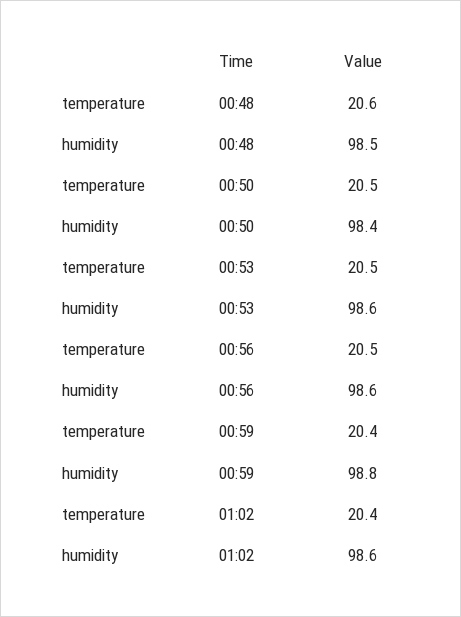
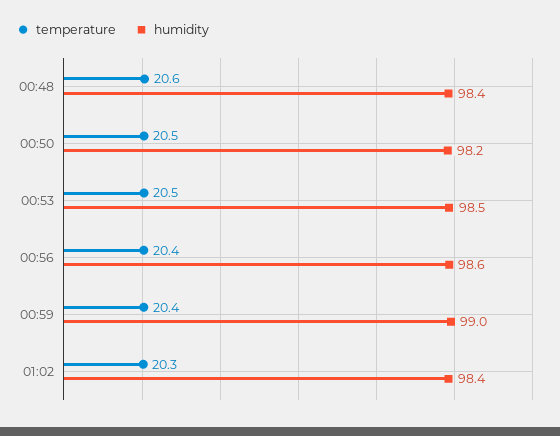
  {
    "temperature": {
      "00:48": 20.6,
      "00:50": 20.5,
      "00:53": 20.5,
-     "00:56": 20.5,
+     "00:56": 20.4,
      "00:59": 20.4,
-     "01:02": 20.4
+     "01:02": 20.3
    },
    "humidity": {
-     "00:48": 98.5,
+     "00:48": 98.4,
-     "00:50": 98.4,
+     "00:50": 98.2,
-     "00:53": 98.6,
+     "00:53": 98.5,
      "00:56": 98.6,
-     "00:59": 98.8,
+     "00:59": 99,
-     "01:02": 98.6
+     "01:02": 98.4
    }
  }

